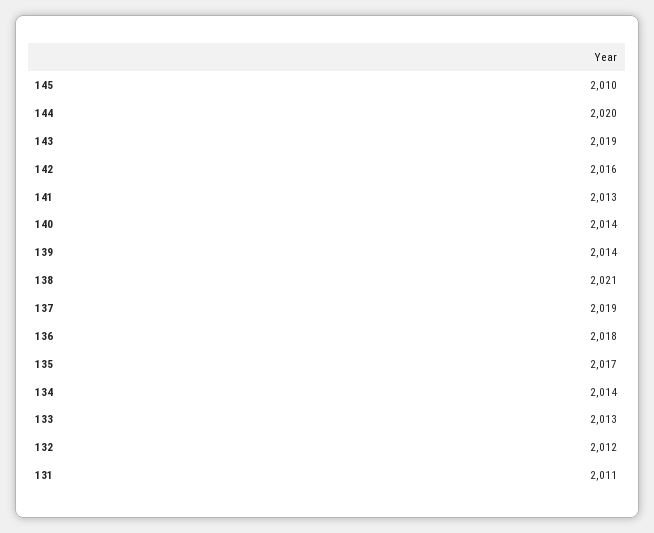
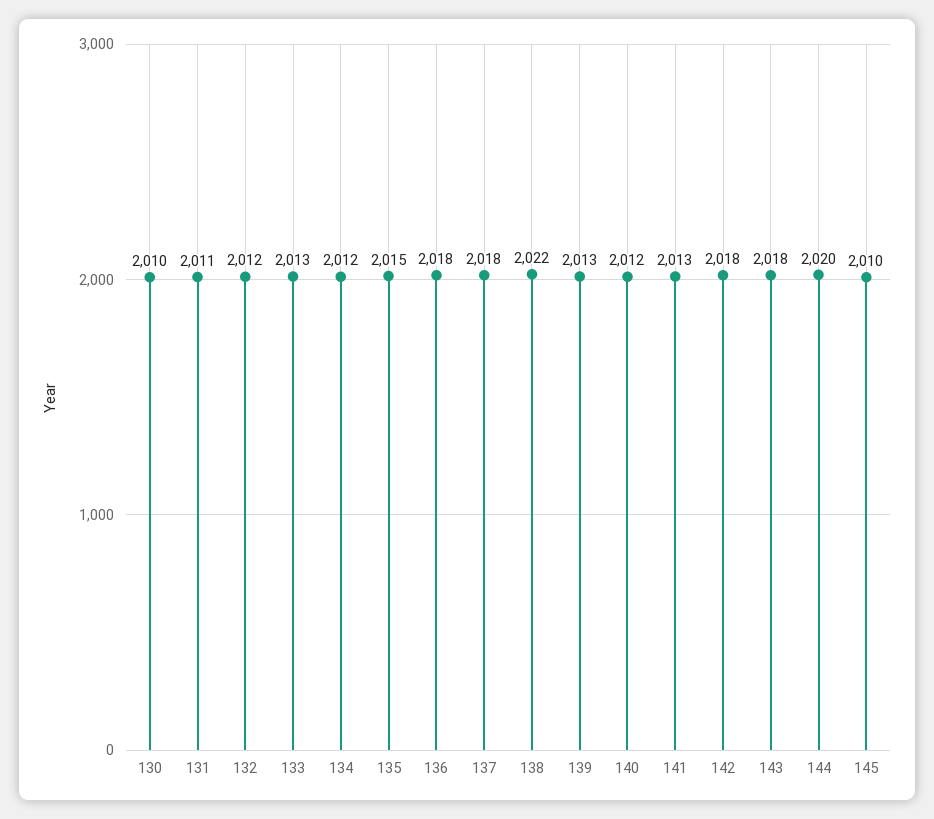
  {
    "145": 2010,
    "144": 2020,
-   "143": 2019,
+   "143": 2018,
-   "142": 2016,
+   "142": 2018,
    "141": 2013,
-   "140": 2014,
+   "140": 2012,
-   "139": 2014,
+   "139": 2013,
-   "138": 2021,
+   "138": 2022,
-   "137": 2019,
+   "137": 2018,
    "136": 2018,
-   "135": 2017,
+   "135": 2015,
-   "134": 2014,
+   "134": 2012,
    "133": 2013,
    "132": 2012,
-   "131": 2011
+   "131": 2011,
+   "130": 2010
  }

